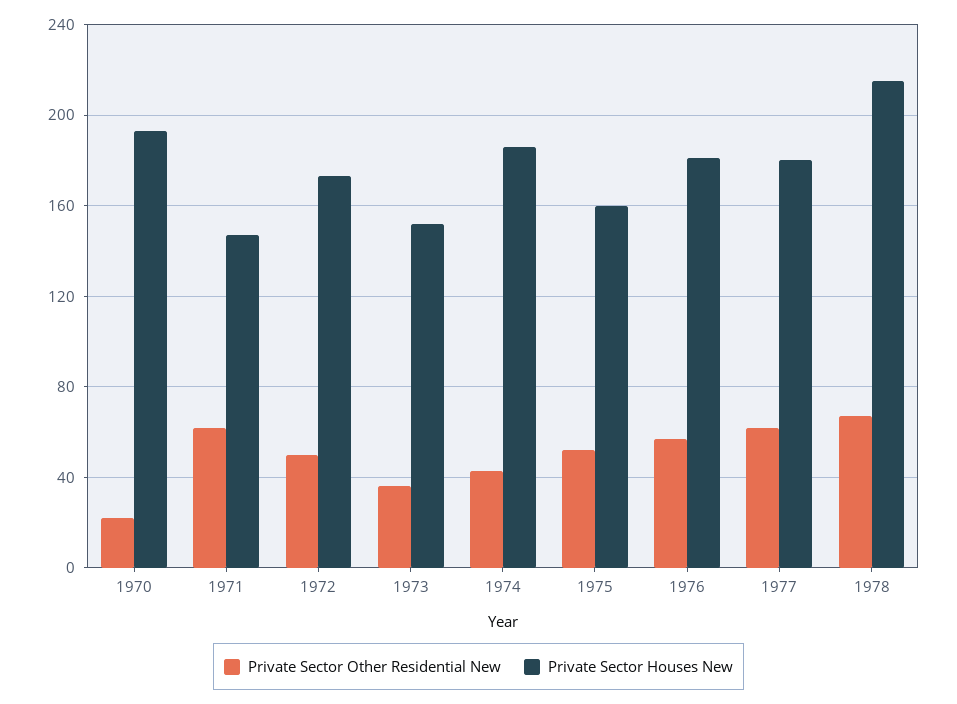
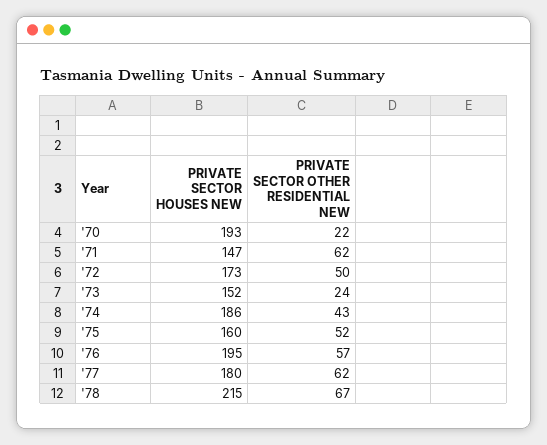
  {
    "Private Sector Other Residential New": {
      "1970": 22,
      "1971": 62,
      "1972": 50,
-     "1973": 35,
+     "1973": 24,
      "1974": 43,
      "1975": 52,
      "1976": 57,
      "1977": 62,
      "1978": 67
    },
    "Private Sector Houses New": {
      "1970": 193,
      "1971": 147,
      "1972": 173,
      "1973": 152,
      "1974": 186,
      "1975": 160,
-     "1976": 180,
+     "1976": 195,
      "1977": 180,
      "1978": 215
    }
  }

